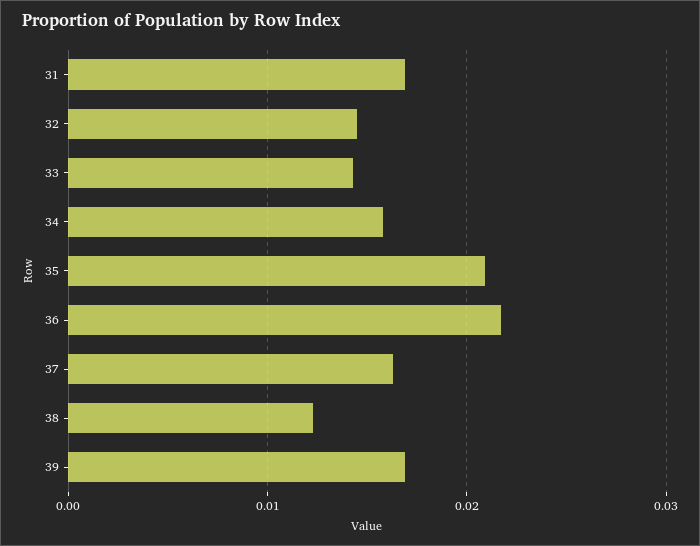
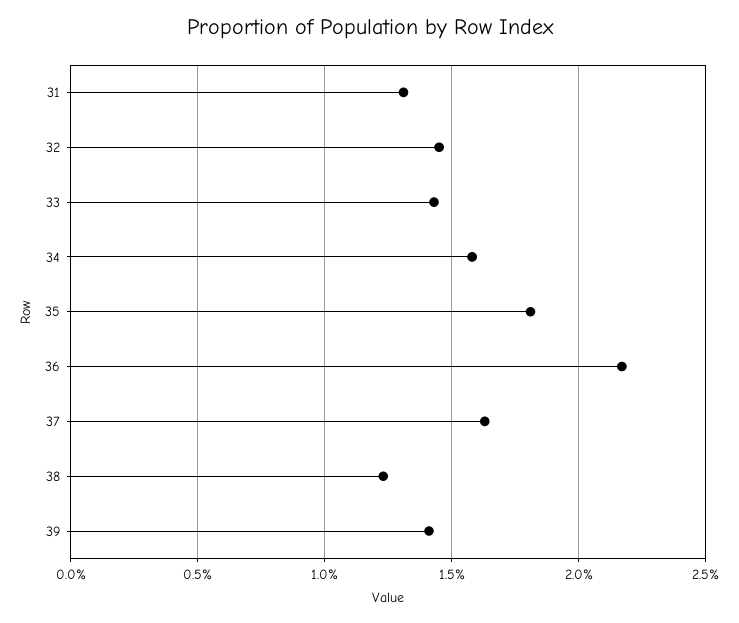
  {
-   "31": 0.017,
+   "31": 0.013,
    "32": 0.0145,
    "33": 0.0145,
    "34": 0.016,
-   "35": 0.021,
+   "35": 0.018,
    "36": 0.0215,
    "37": 0.0165,
    "38": 0.0125,
-   "39": 0.017
+   "39": 0.014
  }

